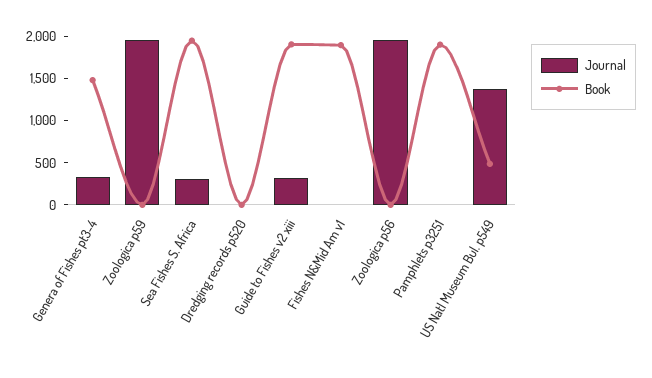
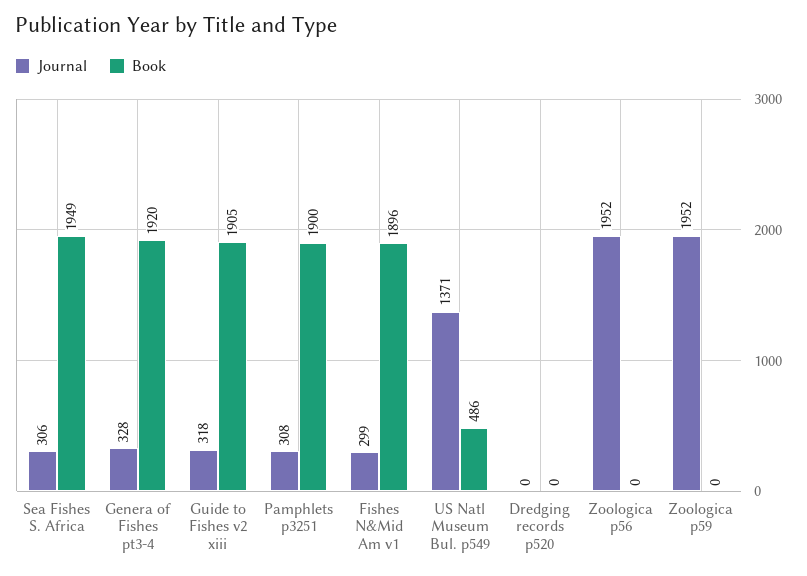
  {
    "Journal": {
      "Genera of Fishes pt3-4": 328,
      "Zoologica p59": 1952,
      "Sea Fishes S. Africa": 306,
      "Dredging records p520": 0,
      "Guide to Fishes v2 xiii": 318,
-     "Fishes N&Mid Am v1": 0,
+     "Fishes N&Mid Am v1": 299,
      "Zoologica p56": 1952,
-     "Pamphlets p3251": 0,
+     "Pamphlets p3251": 308,
      "US Natl Museum Bul. p549": 1371
    },
    "Book": {
-     "Genera of Fishes pt3-4": 1500,
+     "Genera of Fishes pt3-4": 1920,
      "Zoologica p59": 0,
      "Sea Fishes S. Africa": 1949,
      "Dredging records p520": 0,
      "Guide to Fishes v2 xiii": 1905,
      "Fishes N&Mid Am v1": 1896,
      "Zoologica p56": 0,
      "Pamphlets p3251": 1900,
      "US Natl Museum Bul. p549": 486
    }
  }

